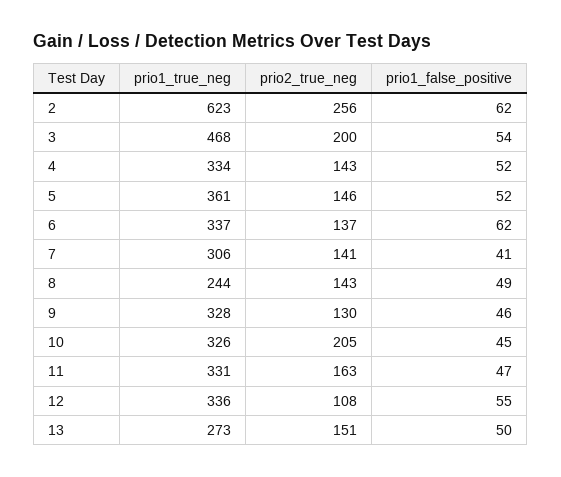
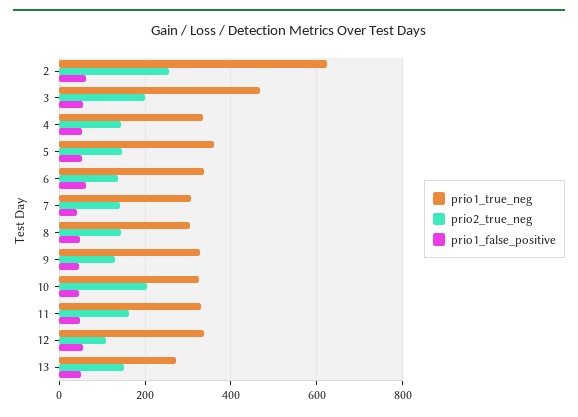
  {
    "prio1_true_neg": {
      "2": 623,
      "3": 468,
      "4": 334,
      "5": 361,
      "6": 337,
      "7": 306,
-     "8": 244,
+     "8": 300,
      "9": 328,
      "10": 326,
      "11": 331,
      "12": 336,
      "13": 273
    },
    "prio2_true_neg": {
      "2": 256,
      "3": 200,
      "4": 143,
      "5": 146,
      "6": 137,
      "7": 141,
      "8": 143,
      "9": 130,
      "10": 205,
      "11": 163,
      "12": 108,
      "13": 151
    },
    "prio1_false_positive": {
      "2": 62,
      "3": 54,
      "4": 52,
      "5": 52,
      "6": 62,
      "7": 41,
      "8": 49,
      "9": 46,
      "10": 45,
      "11": 47,
      "12": 55,
      "13": 50
    }
  }

